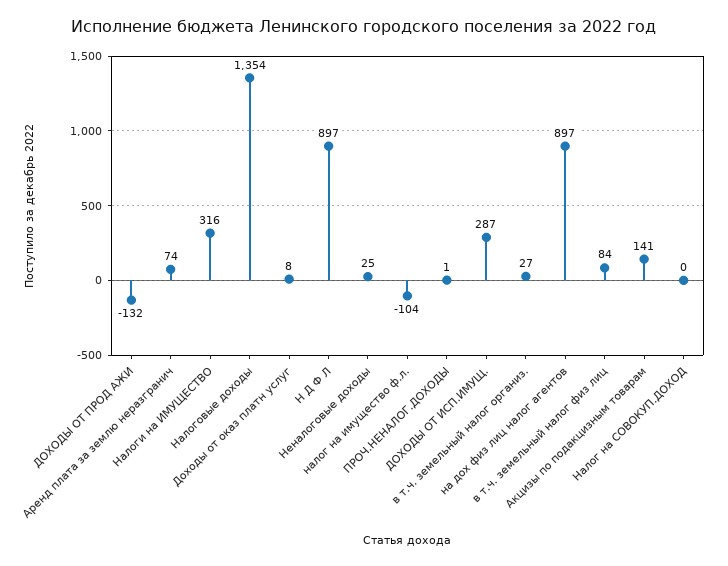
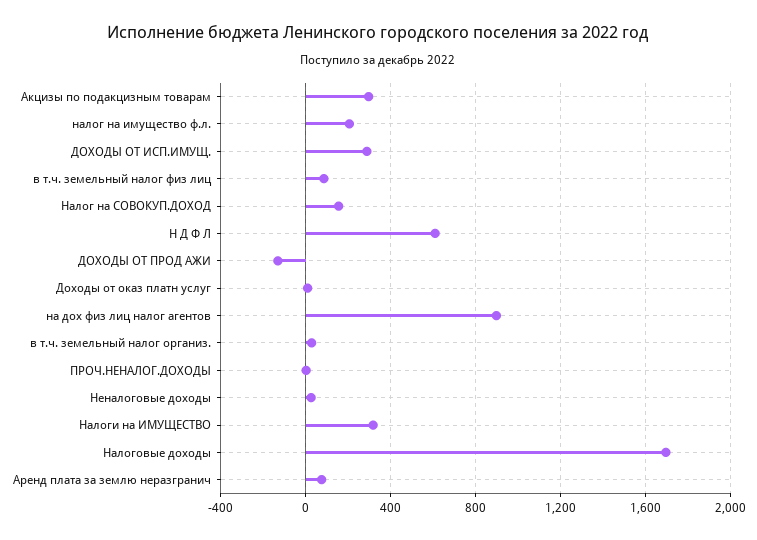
  {
    "ДОХОДЫ ОТ ПРОД АЖИ": -132,
    "Аренд плата за землю неразгранич": 74,
    "Налоги на ИМУЩЕСТВО": 316,
-   "Налоговые доходы": 1354,
+   "Налоговые доходы": 1700,
    "Доходы от оказ платн услуг": 8,
-   "Н Д Ф Л": 897,
+   "Н Д Ф Л": 600,
    "Неналоговые доходы": 25,
-   "налог на имущество ф.л.": -104,
+   "налог на имущество ф.л.": 200,
    "ПРОЧ.НЕНАЛОГ.ДОХОДЫ": 1,
    "ДОХОДЫ ОТ ИСП.ИМУЩ.": 287,
    "в т.ч. земельный налог организ.": 27,
    "на дох физ лиц налог агентов": 897,
    "в т.ч. земельный налог физ лиц": 84,
-   "Акцизы по подакцизным товарам": 141,
+   "Акцизы по подакцизным товарам": 300,
-   "Налог на СОВОКУП.ДОХОД": 0
+   "Налог на СОВОКУП.ДОХОД": 150
  }

